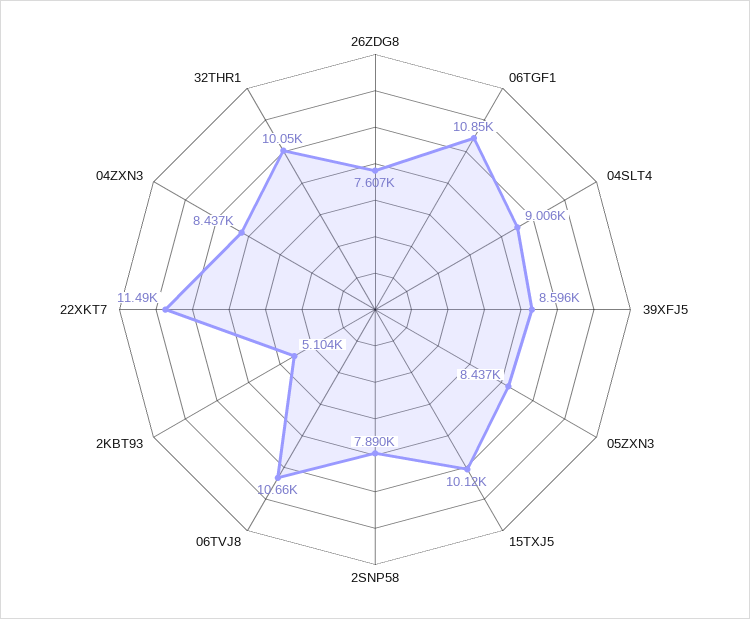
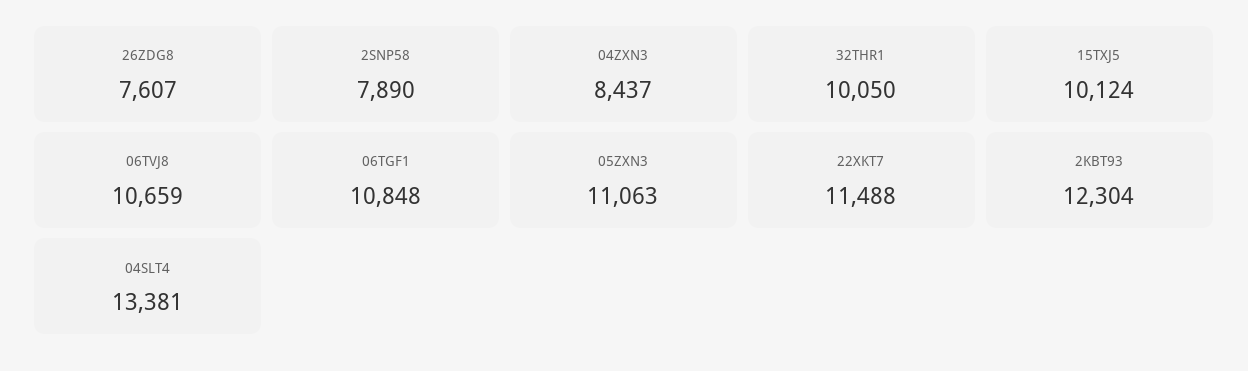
  {
    "26ZDG8": 7607,
    "06TGF1": 10848,
-   "04SLT4": 9006,
+   "04SLT4": 13381,
-   "39XFJ5": 8596,
-   "05ZXN3": 8437,
+   "05ZXN3": 11063,
    "15TXJ5": 10124,
    "2SNP58": 7890,
    "06TVJ8": 10659,
-   "2KBT93": 5104,
+   "2KBT93": 12304,
    "22XKT7": 11488,
    "04ZXN3": 8437,
    "32THR1": 10050
  }

